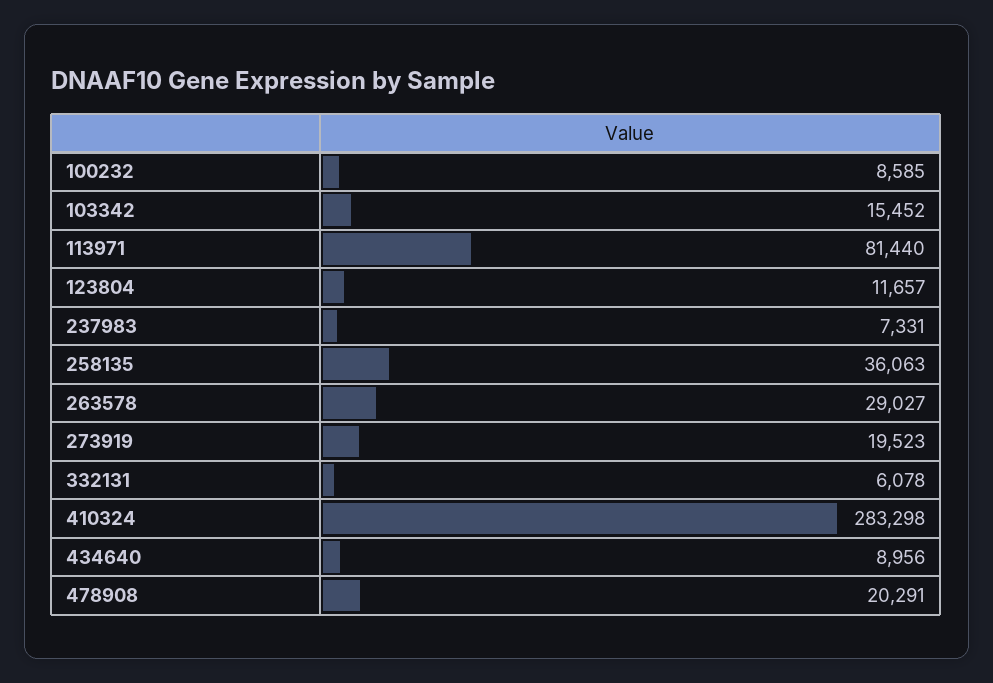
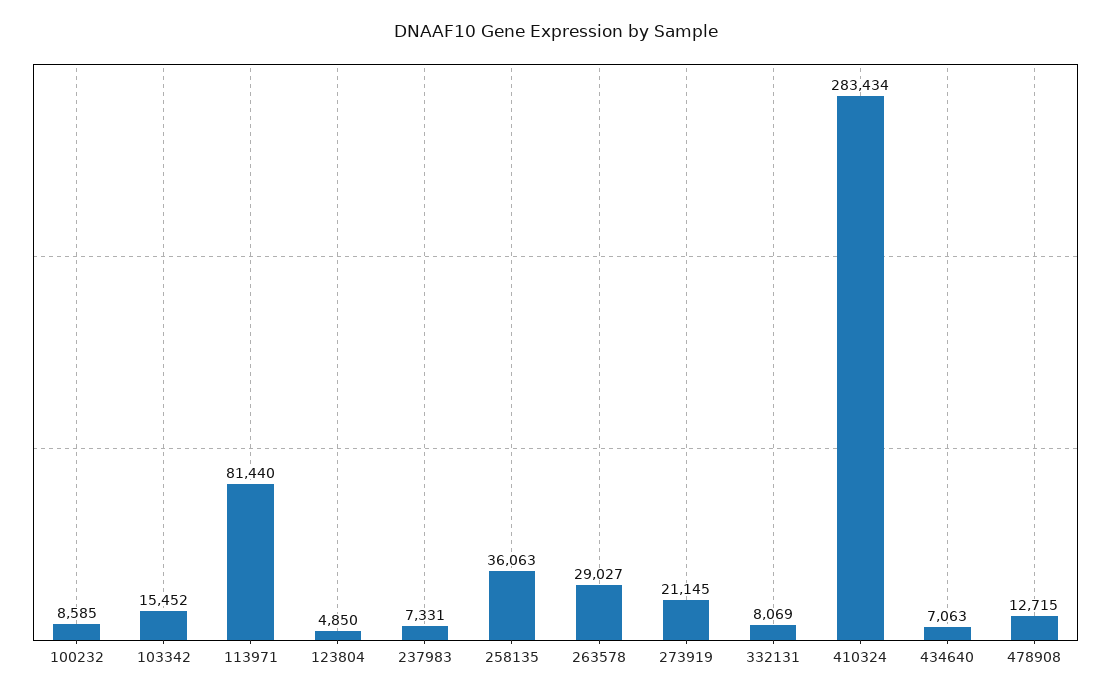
  {
    "100232": 8585,
    "103342": 15452,
    "113971": 81440,
-   "123804": 11657,
+   "123804": 4850,
    "237983": 7331,
    "258135": 36063,
    "263578": 29027,
-   "273919": 19523,
+   "273919": 21145,
-   "332131": 6078,
+   "332131": 8069,
-   "410324": 283298,
+   "410324": 283434,
-   "434640": 8956,
+   "434640": 7063,
-   "478908": 20291
+   "478908": 12715
  }

